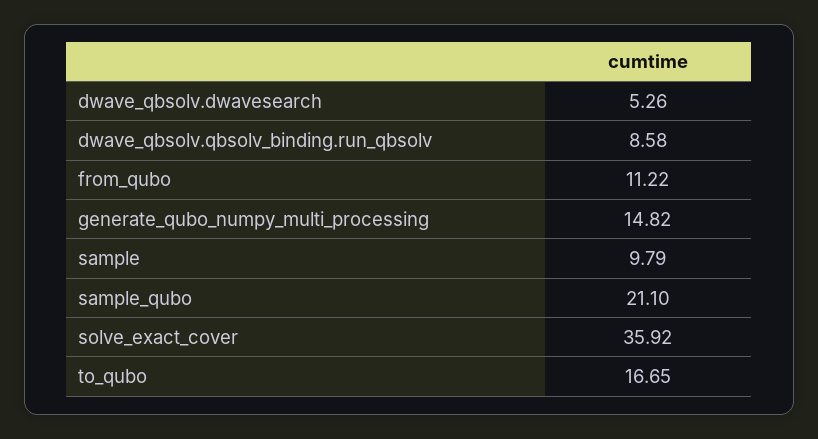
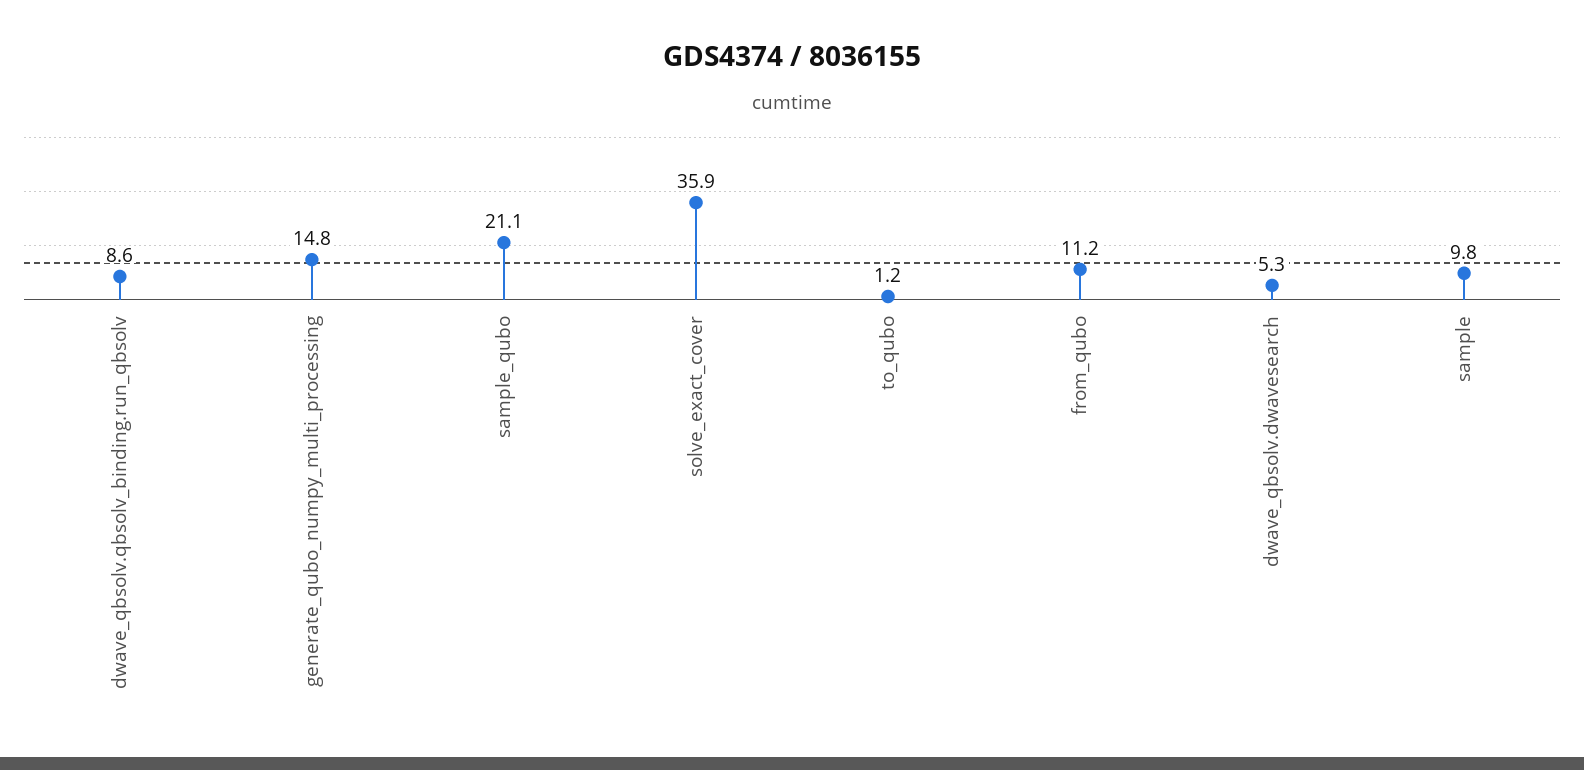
  {
    "dwave_qbsolv.dwavesearch": 5.26,
    "dwave_qbsolv.qbsolv_binding.run_qbsolv": 8.58,
    "from_qubo": 11.22,
    "generate_qubo_numpy_multi_processing": 14.82,
    "sample": 9.79,
    "sample_qubo": 21.1,
    "solve_exact_cover": 35.92,
-   "to_qubo": 16.65
+   "to_qubo": 1.2
  }

